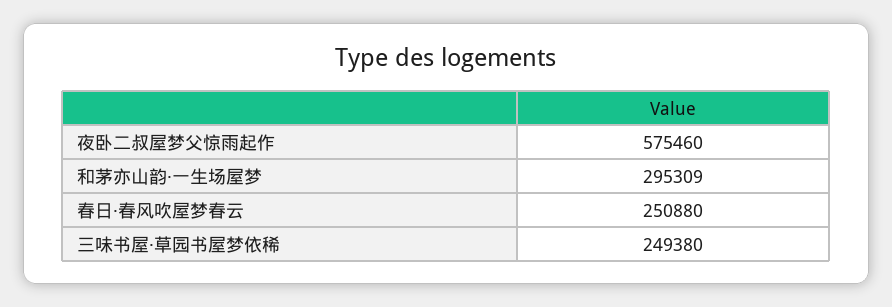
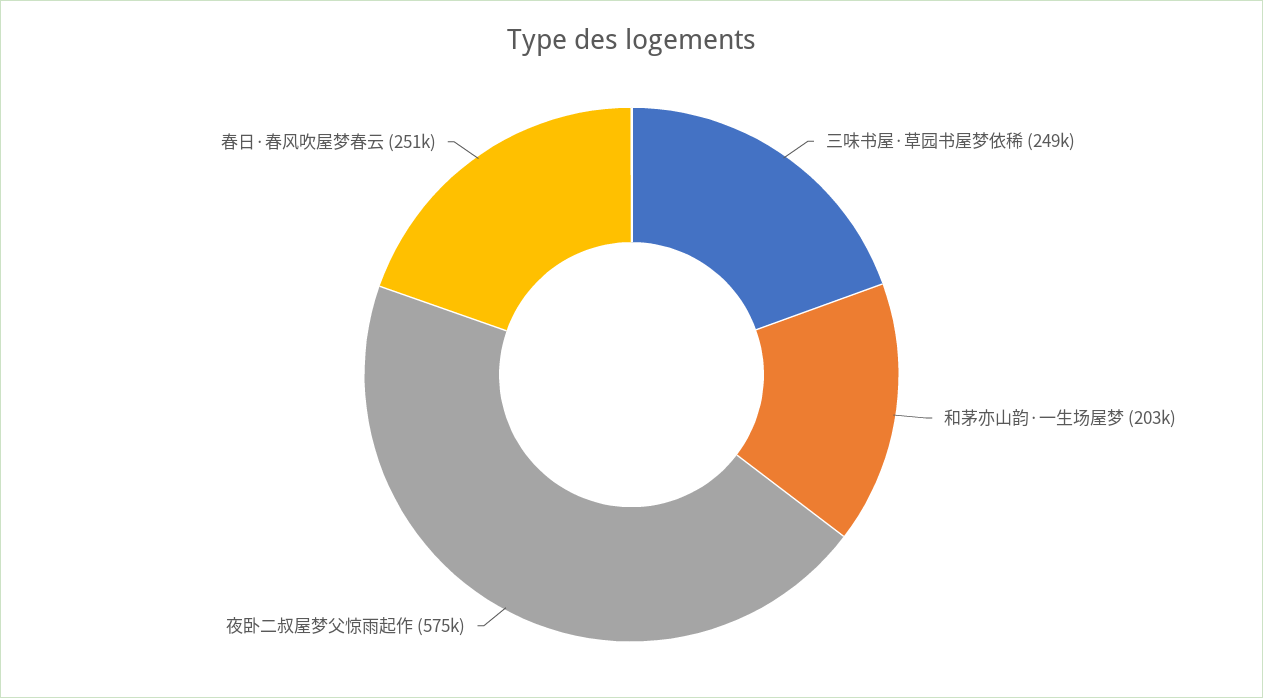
  {
    "夜卧二叔屋梦父惊雨起作": 575460,
-   "和茅亦山韵·一生场屋梦": 295309,
+   "和茅亦山韵·一生场屋梦": 203000,
    "春日·春风吹屋梦春云": 250880,
    "三味书屋·草园书屋梦依稀": 249380
  }

